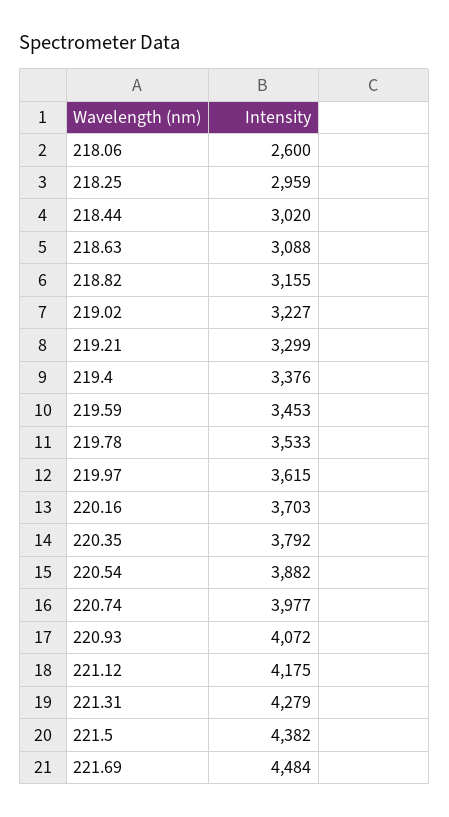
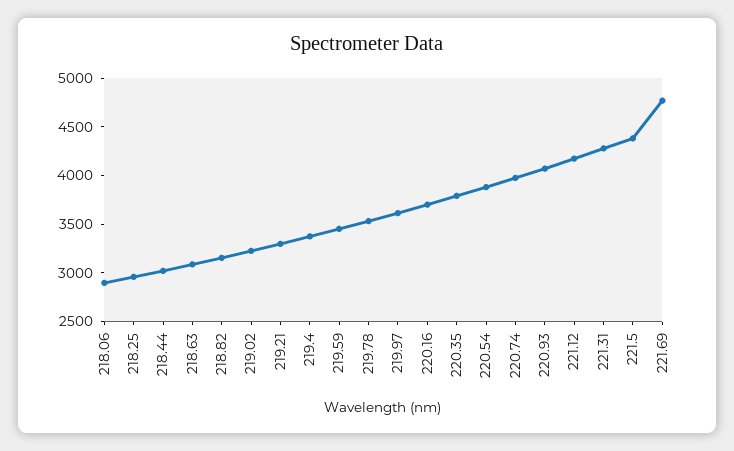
  {
-   "218.06": 2600,
+   "218.06": 2900,
    "218.25": 2959,
    "218.44": 3020,
    "218.63": 3088,
    "218.82": 3155,
    "219.02": 3227,
    "219.21": 3299,
    "219.4": 3376,
    "219.59": 3453,
    "219.78": 3533,
    "219.97": 3615,
    "220.16": 3703,
    "220.35": 3792,
    "220.54": 3882,
    "220.74": 3977,
    "220.93": 4072,
    "221.12": 4175,
    "221.31": 4279,
    "221.5": 4382,
-   "221.69": 4484
+   "221.69": 4800
  }

